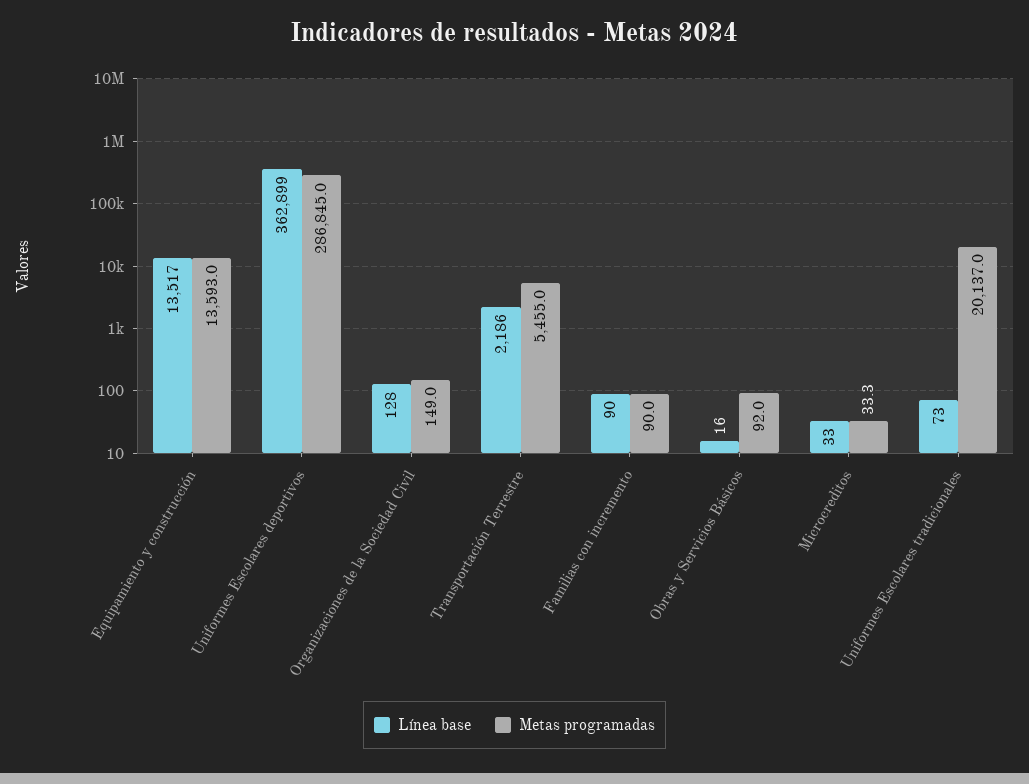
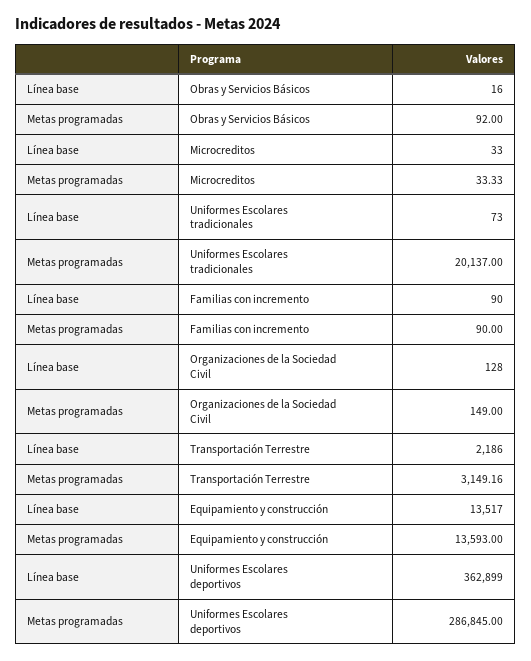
  {
    "Línea base": {
      "Equipamiento y construcción": 13517,
      "Uniformes Escolares deportivos": 362899,
      "Organizaciones de la Sociedad Civil": 128,
      "Transportación Terrestre": 2186,
      "Familias con incremento": 90,
      "Obras y Servicios Básicos": 16,
      "Microcreditos": 33,
      "Uniformes Escolares tradicionales": 73
    },
    "Metas programadas": {
      "Equipamiento y construcción": 13593,
      "Uniformes Escolares deportivos": 286845,
      "Organizaciones de la Sociedad Civil": 149,
-     "Transportación Terrestre": 5455,
+     "Transportación Terrestre": 3149.16,
      "Familias con incremento": 90,
      "Obras y Servicios Básicos": 92,
      "Microcreditos": 33.33,
      "Uniformes Escolares tradicionales": 20137
    }
  }

